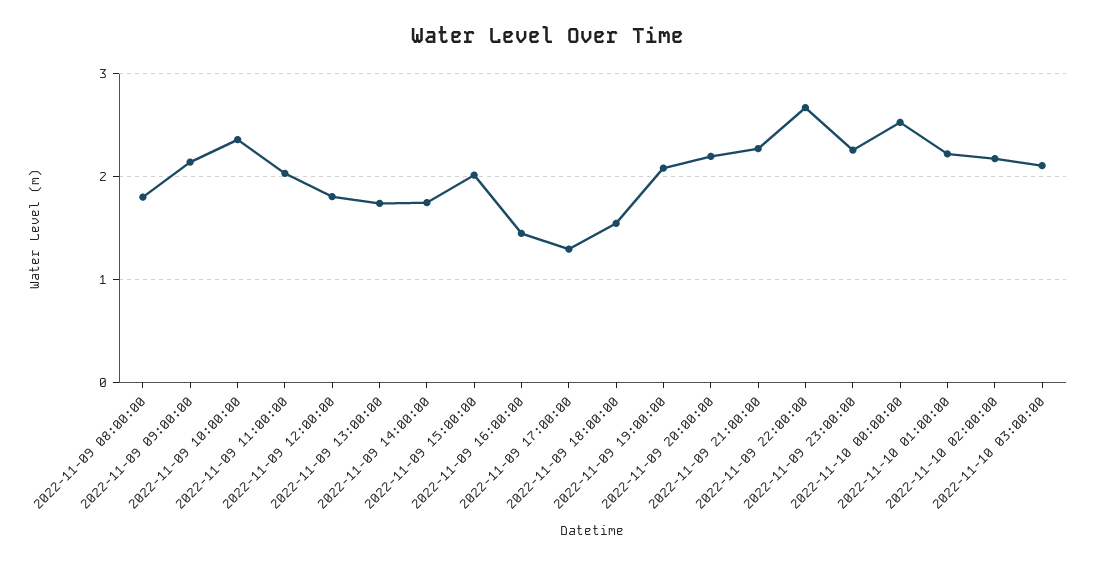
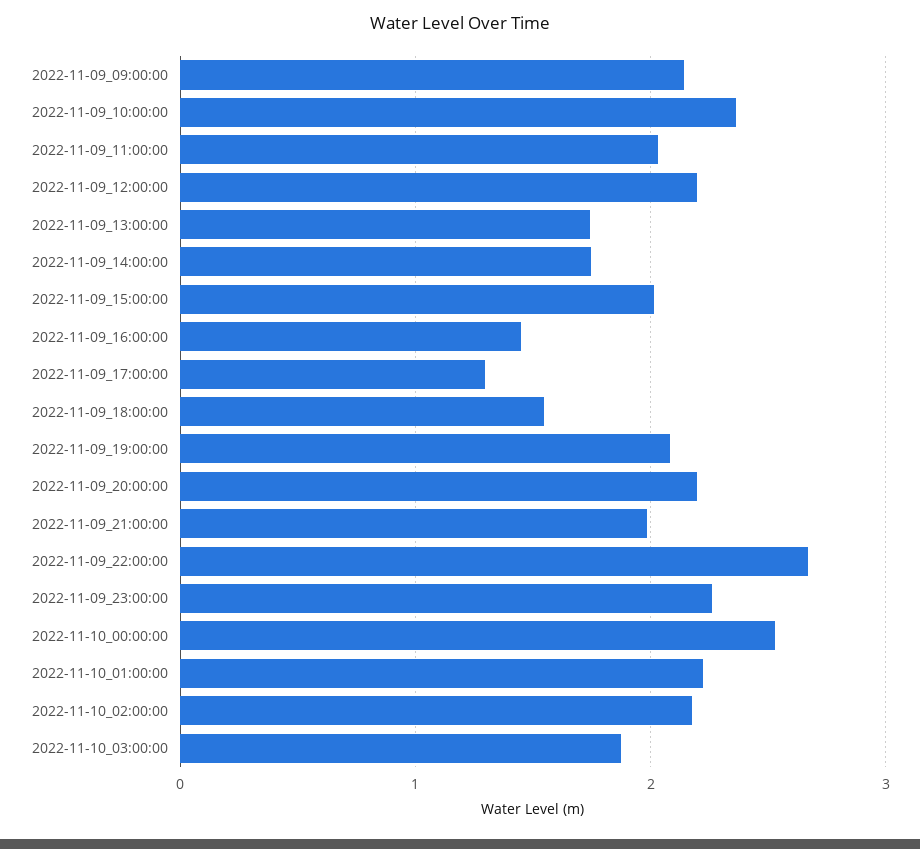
  {
-   "2022-11-09 08:00:00": 1.8,
    "2022-11-09 09:00:00": 2.1,
    "2022-11-09 10:00:00": 2.4,
    "2022-11-09 11:00:00": 2,
-   "2022-11-09 12:00:00": 1.8,
+   "2022-11-09 12:00:00": 2.2,
    "2022-11-09 13:00:00": 1.7,
    "2022-11-09 14:00:00": 1.7,
    "2022-11-09 15:00:00": 2,
    "2022-11-09 16:00:00": 1.4,
    "2022-11-09 17:00:00": 1.3,
    "2022-11-09 18:00:00": 1.5,
    "2022-11-09 19:00:00": 2.1,
    "2022-11-09 20:00:00": 2.2,
-   "2022-11-09 21:00:00": 2.3,
+   "2022-11-09 21:00:00": 2,
    "2022-11-09 22:00:00": 2.7,
    "2022-11-09 23:00:00": 2.3,
    "2022-11-10 00:00:00": 2.5,
    "2022-11-10 01:00:00": 2.2,
    "2022-11-10 02:00:00": 2.2,
-   "2022-11-10 03:00:00": 2.1
+   "2022-11-10 03:00:00": 1.9
  }

